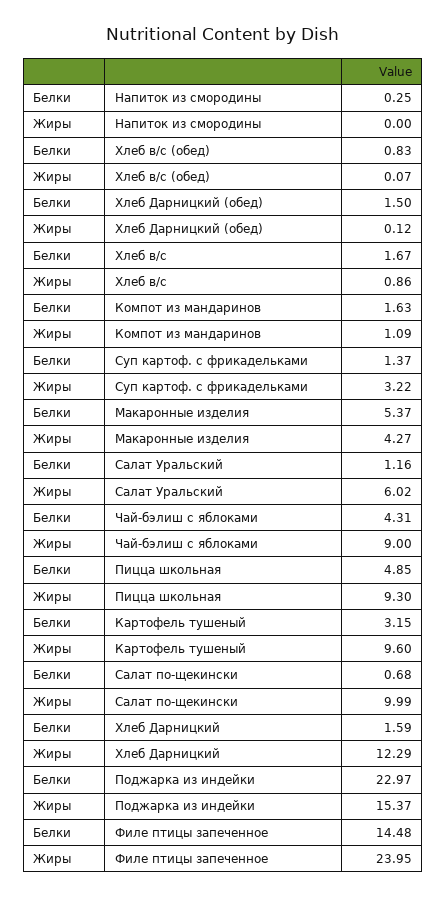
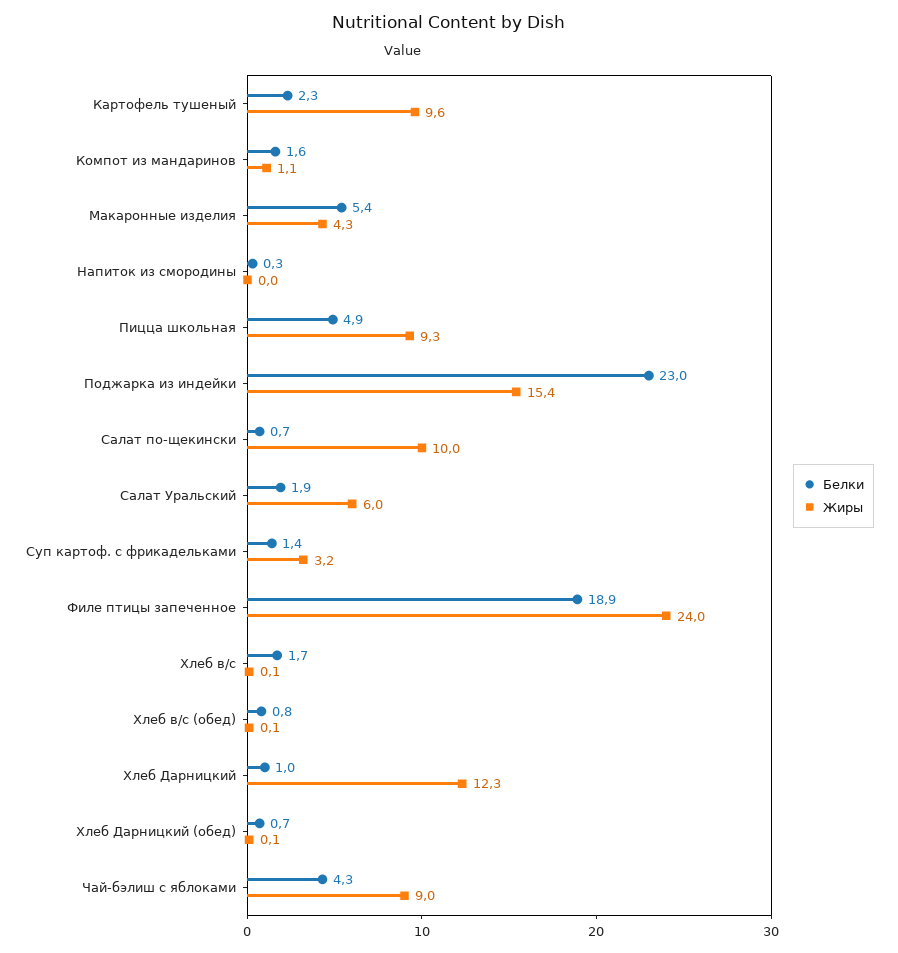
  {
    "Белки": {
      "Напиток из смородины": 0.25,
      "Хлеб в/с (обед)": 0.83,
-     "Хлеб Дарницкий (обед)": 1.5,
+     "Хлеб Дарницкий (обед)": 0.7,
      "Хлеб в/с": 1.67,
      "Компот из мандаринов": 1.63,
      "Суп картоф. с фрикадельками": 1.37,
      "Макаронные изделия": 5.37,
-     "Салат Уральский": 1.16,
+     "Салат Уральский": 1.9,
      "Чай-бэлиш с яблоками": 4.31,
      "Пицца школьная": 4.85,
-     "Картофель тушеный": 3.15,
+     "Картофель тушеный": 2.3,
      "Салат по-щекински": 0.68,
-     "Хлеб Дарницкий": 1.59,
+     "Хлеб Дарницкий": 1,
      "Поджарка из индейки": 22.97,
-     "Филе птицы запеченное": 14.48
+     "Филе птицы запеченное": 18.9
    },
    "Жиры": {
      "Напиток из смородины": 0,
      "Хлеб в/с (обед)": 0.07,
      "Хлеб Дарницкий (обед)": 0.12,
-     "Хлеб в/с": 0.86,
+     "Хлеб в/с": 0.1,
      "Компот из мандаринов": 1.09,
      "Суп картоф. с фрикадельками": 3.22,
      "Макаронные изделия": 4.27,
      "Салат Уральский": 6.02,
      "Чай-бэлиш с яблоками": 9,
      "Пицца школьная": 9.3,
      "Картофель тушеный": 9.6,
      "Салат по-щекински": 9.99,
      "Хлеб Дарницкий": 12.29,
      "Поджарка из индейки": 15.37,
      "Филе птицы запеченное": 23.95
    }
  }

